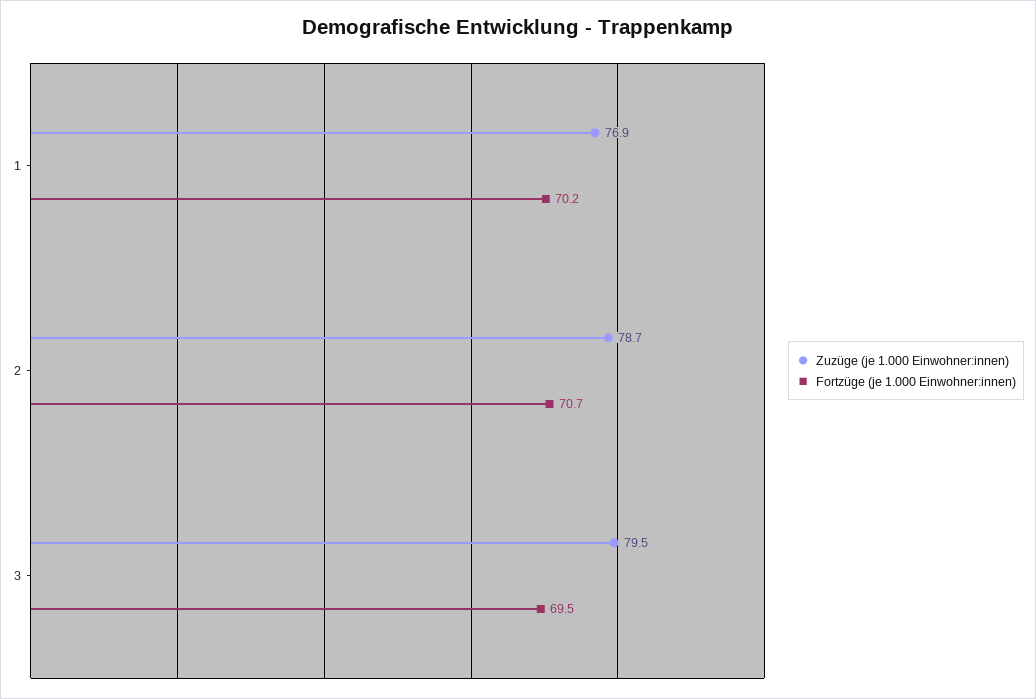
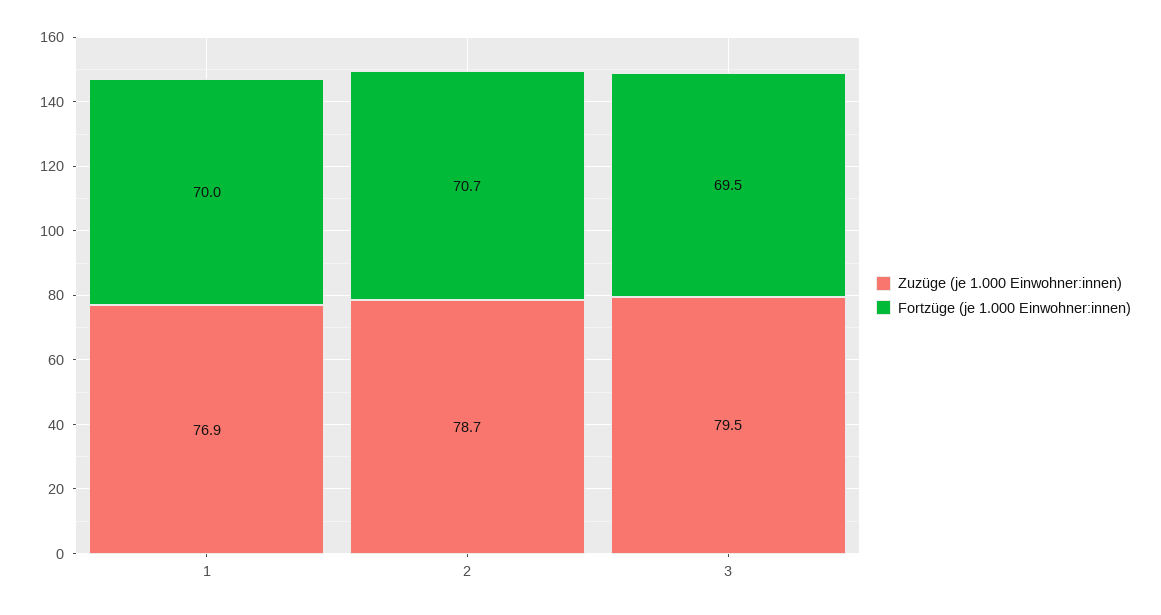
  {
    "Zuzüge (je 1.000 Einwohner:innen)": {
      "1": 76.9,
      "2": 78.7,
      "3": 79.5
    },
    "Fortzüge (je 1.000 Einwohner:innen)": {
-     "1": 70.2,
+     "1": 70,
      "2": 70.7,
      "3": 69.5
    }
  }

